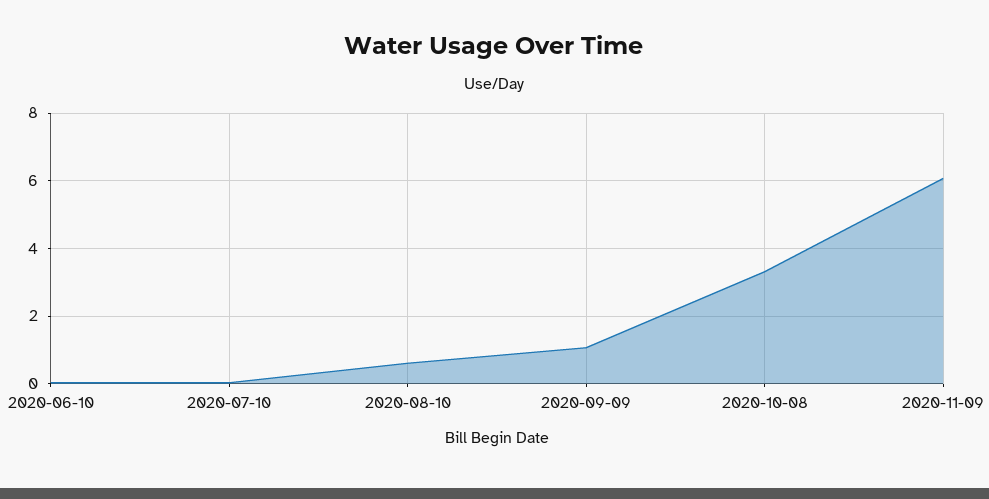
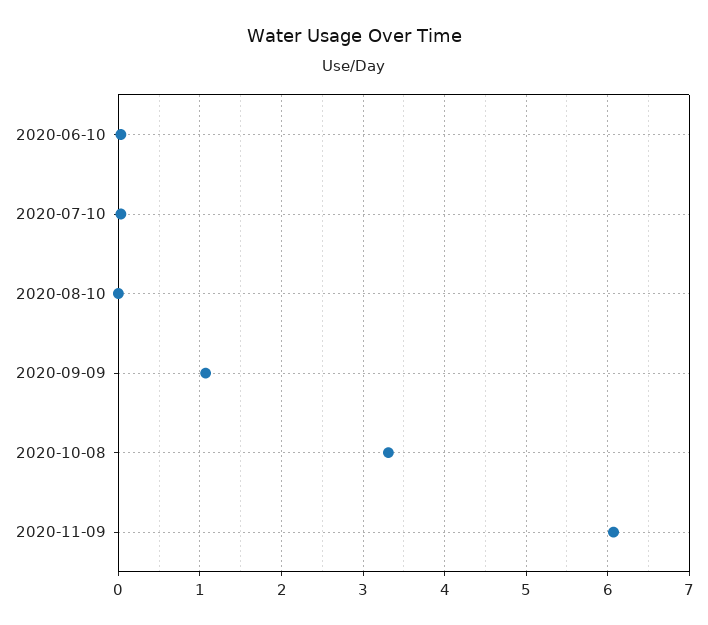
  {
    "2020-06-10": 0,
    "2020-07-10": 0,
-   "2020-08-10": 0.6,
+   "2020-08-10": 0,
    "2020-09-09": 1.1,
    "2020-10-08": 3.3,
    "2020-11-09": 6.1
  }

